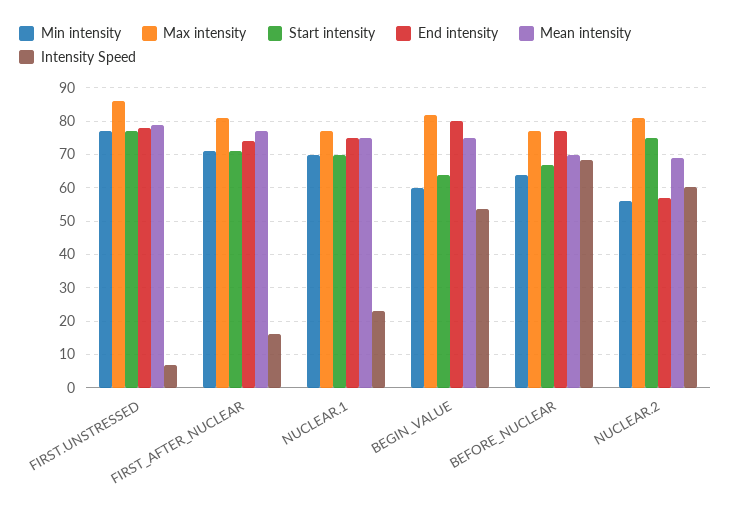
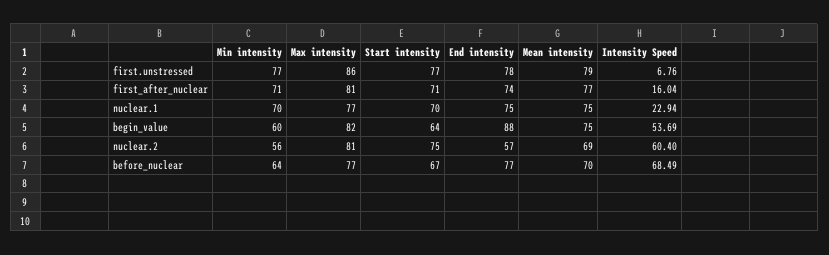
  {
    "Min intensity": {
      "FIRST.UNSTRESSED": 77,
      "FIRST_AFTER_NUCLEAR": 71,
      "NUCLEAR.1": 70,
      "BEGIN_VALUE": 60,
      "BEFORE_NUCLEAR": 64,
      "NUCLEAR.2": 56
    },
    "Max intensity": {
      "FIRST.UNSTRESSED": 86,
      "FIRST_AFTER_NUCLEAR": 81,
      "NUCLEAR.1": 77,
      "BEGIN_VALUE": 82,
      "BEFORE_NUCLEAR": 77,
      "NUCLEAR.2": 81
    },
    "Start intensity": {
      "FIRST.UNSTRESSED": 77,
      "FIRST_AFTER_NUCLEAR": 71,
      "NUCLEAR.1": 70,
      "BEGIN_VALUE": 64,
      "BEFORE_NUCLEAR": 67,
      "NUCLEAR.2": 75
    },
    "End intensity": {
      "FIRST.UNSTRESSED": 78,
      "FIRST_AFTER_NUCLEAR": 74,
      "NUCLEAR.1": 75,
-     "BEGIN_VALUE": 80,
+     "BEGIN_VALUE": 88,
      "BEFORE_NUCLEAR": 77,
      "NUCLEAR.2": 57
    },
    "Mean intensity": {
      "FIRST.UNSTRESSED": 79,
      "FIRST_AFTER_NUCLEAR": 77,
      "NUCLEAR.1": 75,
      "BEGIN_VALUE": 75,
      "BEFORE_NUCLEAR": 70,
      "NUCLEAR.2": 69
    },
    "Intensity Speed": {
      "FIRST.UNSTRESSED": 6.76,
      "FIRST_AFTER_NUCLEAR": 16.04,
      "NUCLEAR.1": 22.94,
      "BEGIN_VALUE": 53.69,
      "BEFORE_NUCLEAR": 68.49,
      "NUCLEAR.2": 60.4
    }
  }

